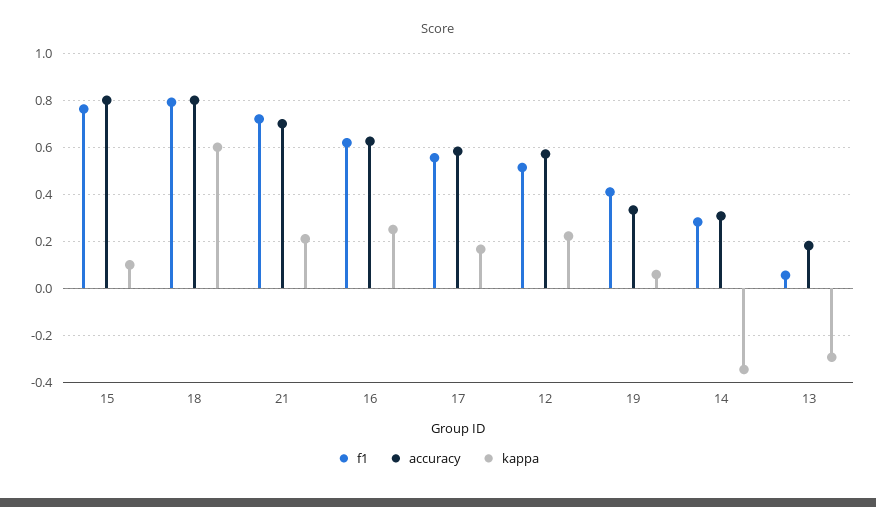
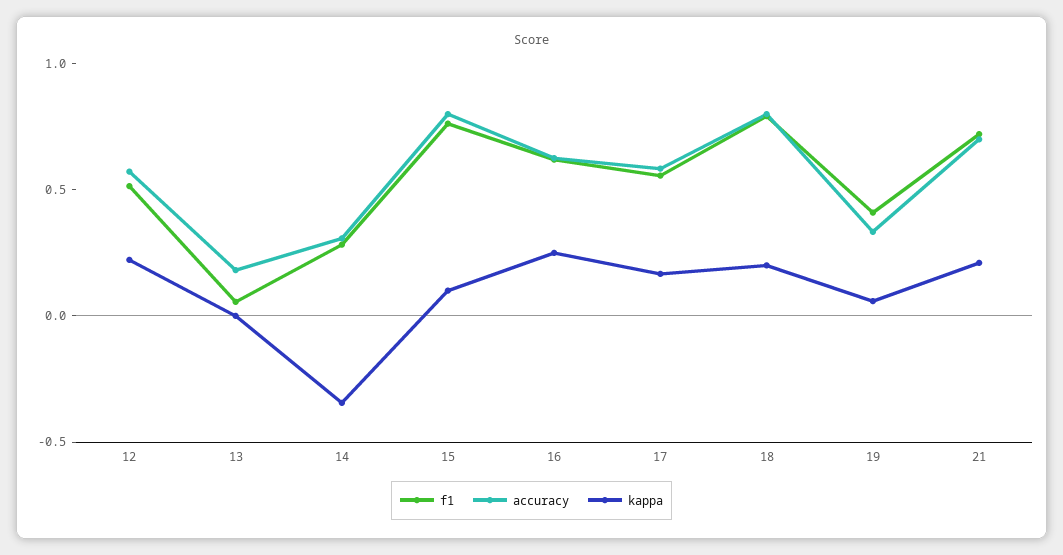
  {
    "f1": {
      "15": 0.75,
      "18": 0.8,
      "21": 0.7,
      "16": 0.6,
      "17": 0.55,
      "12": 0.5,
      "19": 0.4,
      "14": 0.3,
      "13": 0.05
    },
    "accuracy": {
      "15": 0.8,
      "18": 0.8,
      "21": 0.7,
      "16": 0.65,
      "17": 0.6,
      "12": 0.55,
      "19": 0.35,
      "14": 0.3,
      "13": 0.2
    },
    "kappa": {
      "15": 0.1,
-     "18": 0.6,
+     "18": 0.2,
      "21": 0.2,
      "16": 0.25,
      "17": 0.15,
      "12": 0.2,
      "19": 0.05,
      "14": -0.35,
-     "13": -0.3
+     "13": 0
    }
  }

